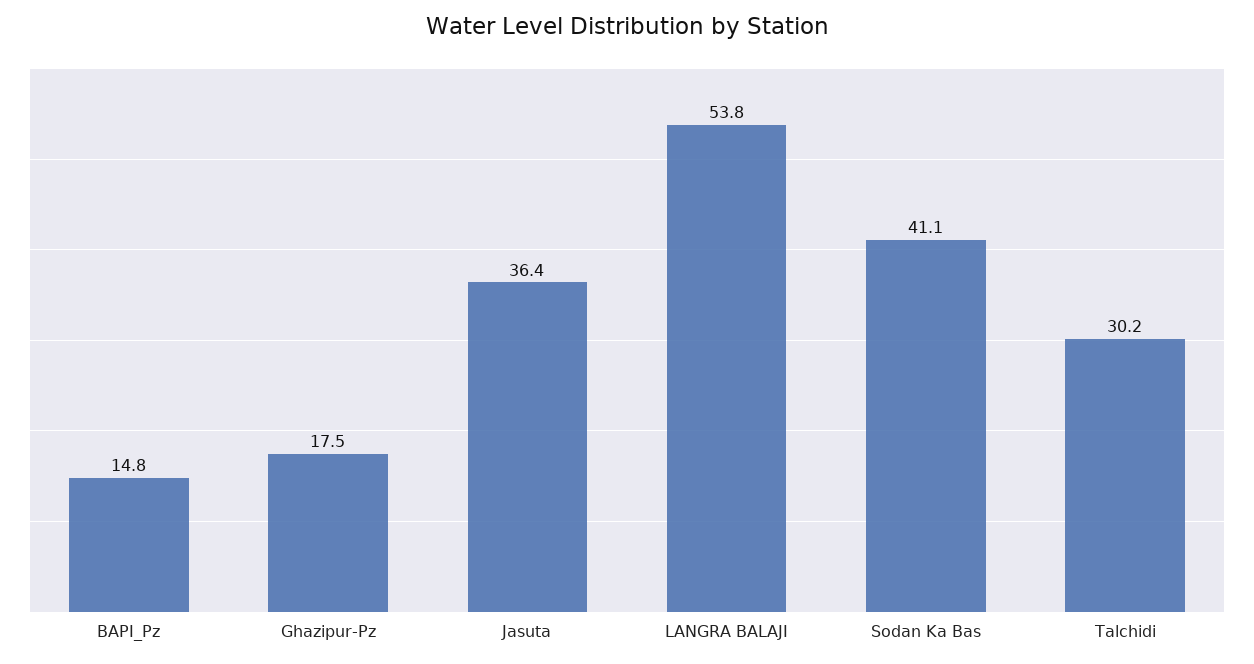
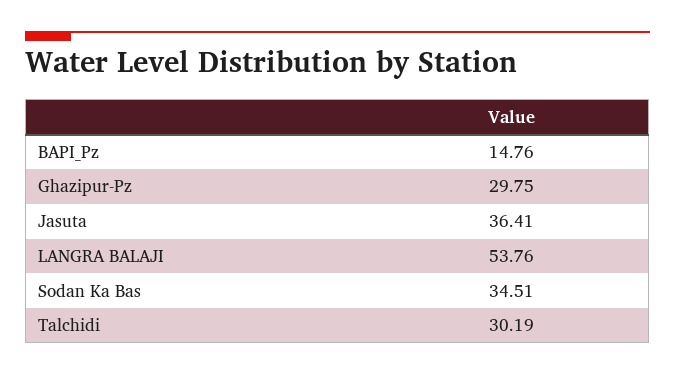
  {
    "BAPI_Pz": 14.76,
-   "Ghazipur-Pz": 17.5,
+   "Ghazipur-Pz": 29.75,
    "Jasuta": 36.41,
    "LANGRA BALAJI": 53.76,
-   "Sodan Ka Bas": 41.1,
+   "Sodan Ka Bas": 34.51,
    "Talchidi": 30.19
  }

